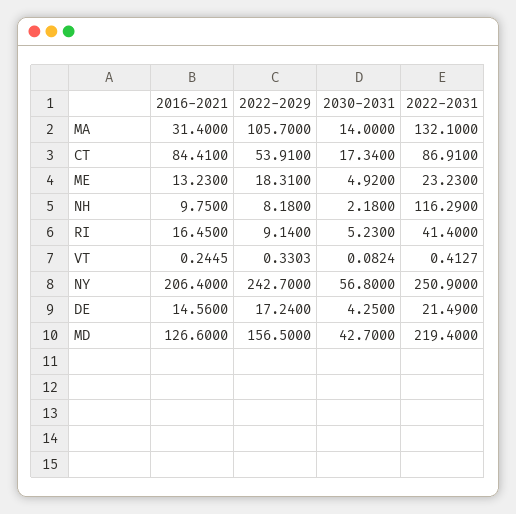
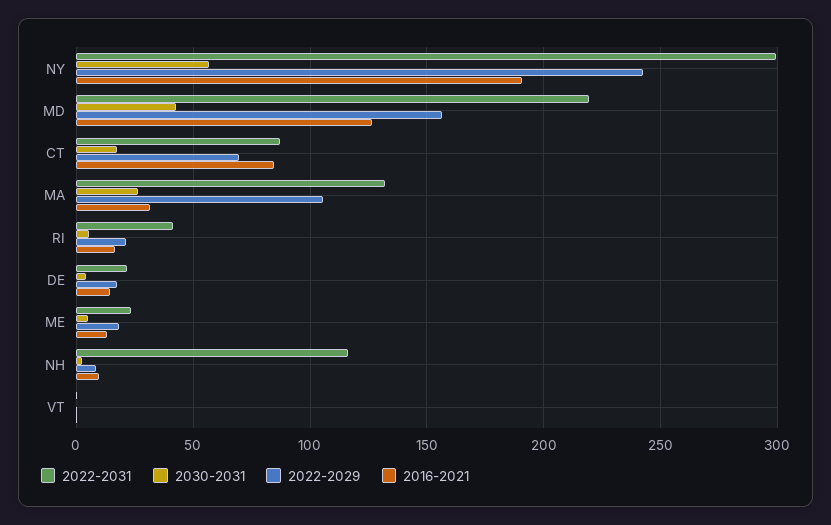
  {
    "2016-2021": {
      "MA": 31.4,
      "CT": 84.41,
      "ME": 13.23,
      "NH": 9.75,
      "RI": 16.45,
      "VT": 0.2445,
-     "NY": 206.4,
+     "NY": 190,
      "DE": 14.56,
      "MD": 126.6
    },
    "2022-2029": {
      "MA": 105.7,
-     "CT": 53.91,
+     "CT": 70,
      "ME": 18.31,
      "NH": 8.18,
-     "RI": 9.14,
+     "RI": 20,
      "VT": 0.3303,
      "NY": 242.7,
      "DE": 17.24,
      "MD": 156.5
    },
    "2030-2031": {
-     "MA": 14,
+     "MA": 25,
      "CT": 17.34,
      "ME": 4.92,
      "NH": 2.18,
      "RI": 5.23,
      "VT": 0.0824,
      "NY": 56.8,
      "DE": 4.25,
      "MD": 42.7
    },
    "2022-2031": {
      "MA": 132.1,
      "CT": 86.91,
      "ME": 23.23,
      "NH": 116.29,
      "RI": 41.4,
      "VT": 0.4127,
-     "NY": 250.9,
+     "NY": 300,
      "DE": 21.49,
      "MD": 219.4
    }
  }

